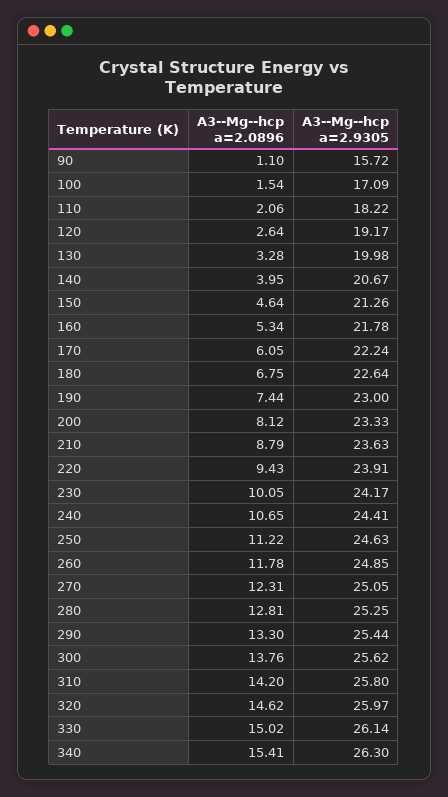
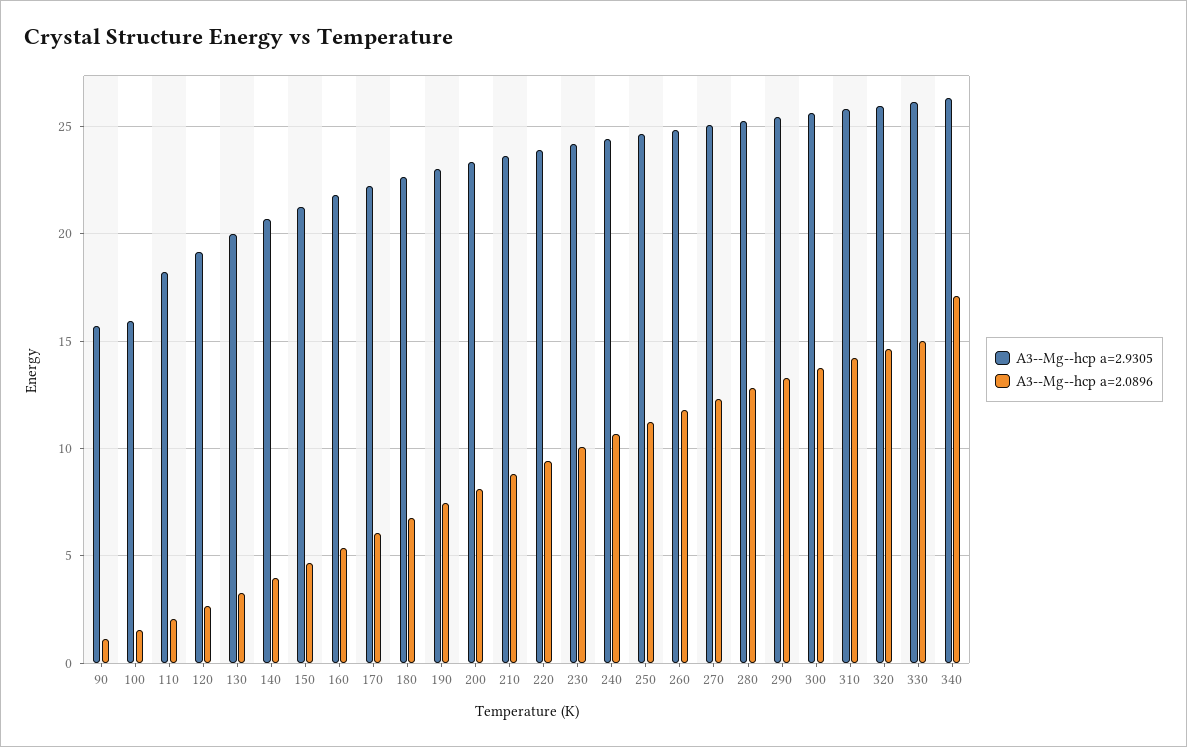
  {
    "A3--Mg--hcp a=2.0896": {
      "90": 1.1,
      "100": 1.54,
      "110": 2.06,
      "120": 2.64,
      "130": 3.28,
      "140": 3.95,
      "150": 4.64,
      "160": 5.34,
      "170": 6.05,
      "180": 6.75,
      "190": 7.44,
      "200": 8.12,
      "210": 8.79,
      "220": 9.43,
      "230": 10.05,
      "240": 10.65,
      "250": 11.22,
      "260": 11.78,
      "270": 12.31,
      "280": 12.81,
      "290": 13.3,
      "300": 13.76,
      "310": 14.2,
      "320": 14.62,
      "330": 15.02,
-     "340": 15.41
+     "340": 17
    },
    "A3--Mg--hcp a=2.9305": {
      "90": 15.72,
-     "100": 17.09,
+     "100": 16,
      "110": 18.22,
      "120": 19.17,
      "130": 19.98,
      "140": 20.67,
      "150": 21.26,
      "160": 21.78,
      "170": 22.24,
      "180": 22.64,
      "190": 23,
      "200": 23.33,
      "210": 23.63,
      "220": 23.91,
      "230": 24.17,
      "240": 24.41,
      "250": 24.63,
      "260": 24.85,
      "270": 25.05,
      "280": 25.25,
      "290": 25.44,
      "300": 25.62,
      "310": 25.8,
      "320": 25.97,
      "330": 26.14,
      "340": 26.3
    }
  }

